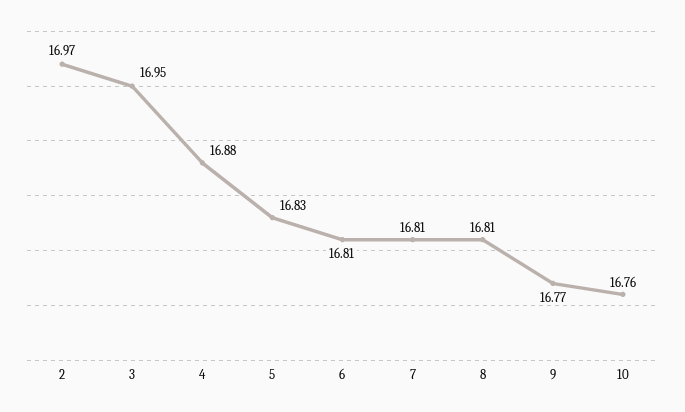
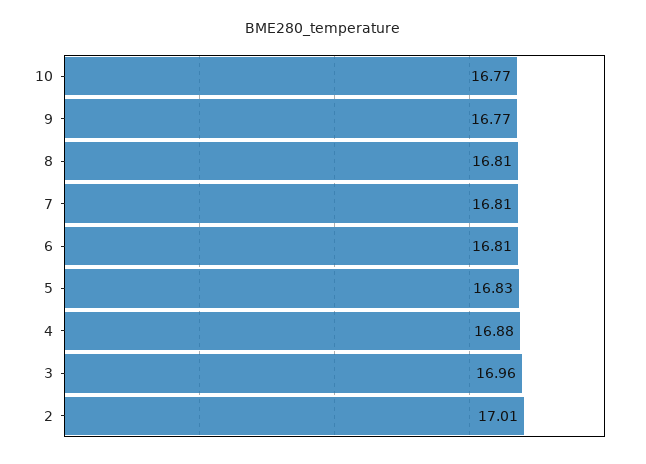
  {
-   "2": 16.97,
+   "2": 17.01,
-   "3": 16.95,
+   "3": 16.96,
    "4": 16.88,
    "5": 16.83,
    "6": 16.81,
    "7": 16.81,
    "8": 16.81,
    "9": 16.77,
-   "10": 16.76
+   "10": 16.77
  }

